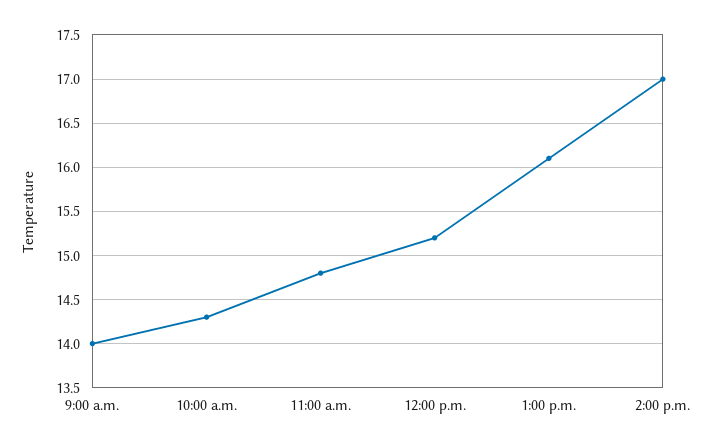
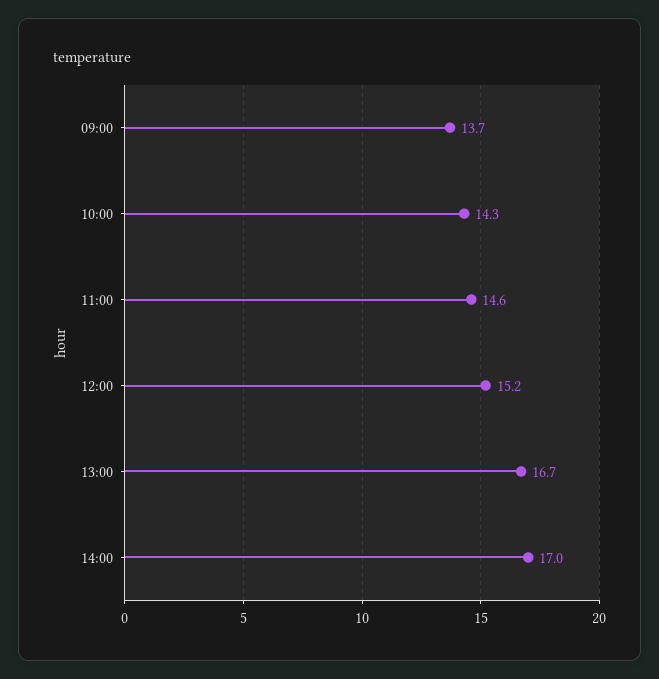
  {
-   "9:00 a.m.": 14,
+   "9:00 a.m.": 13.7,
    "10:00 a.m.": 14.3,
-   "11:00 a.m.": 14.8,
+   "11:00 a.m.": 14.6,
    "12:00 p.m.": 15.2,
-   "1:00 p.m.": 16.1,
+   "1:00 p.m.": 16.7,
    "2:00 p.m.": 17
  }

